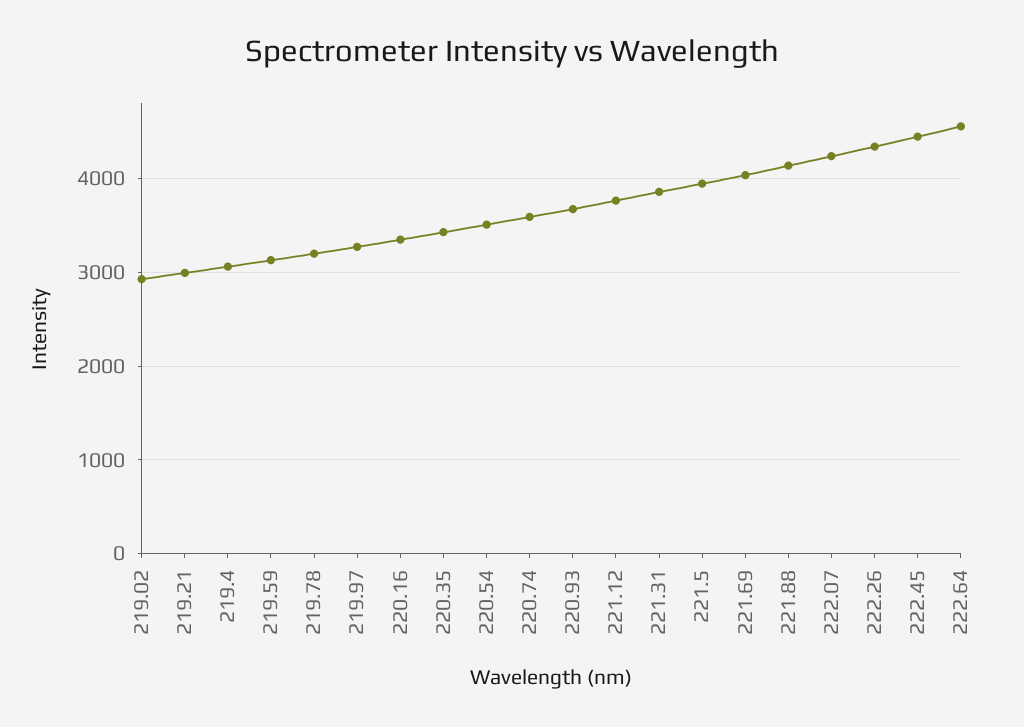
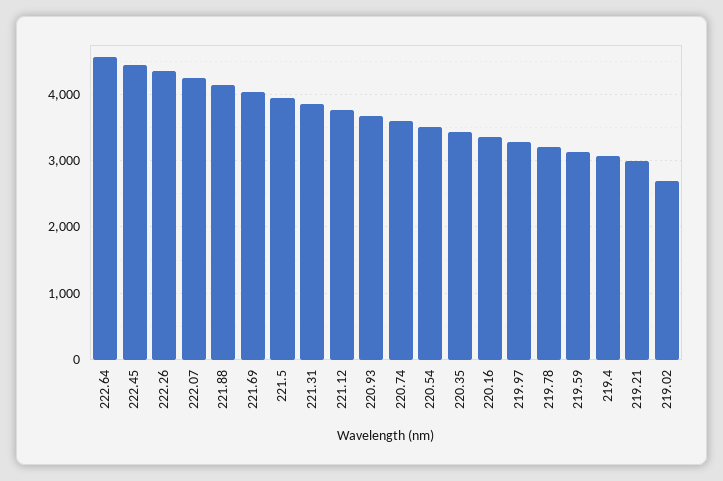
  {
-   "219.02": 2900,
+   "219.02": 2700,
    "219.21": 3000,
    "219.4": 3100,
    "219.59": 3100,
    "219.78": 3200,
    "219.97": 3300,
    "220.16": 3300,
    "220.35": 3400,
    "220.54": 3500,
    "220.74": 3600,
    "220.93": 3700,
    "221.12": 3800,
    "221.31": 3900,
    "221.5": 3900,
    "221.69": 4000,
    "221.88": 4100,
    "222.07": 4200,
    "222.26": 4300,
    "222.45": 4400,
    "222.64": 4600
  }

